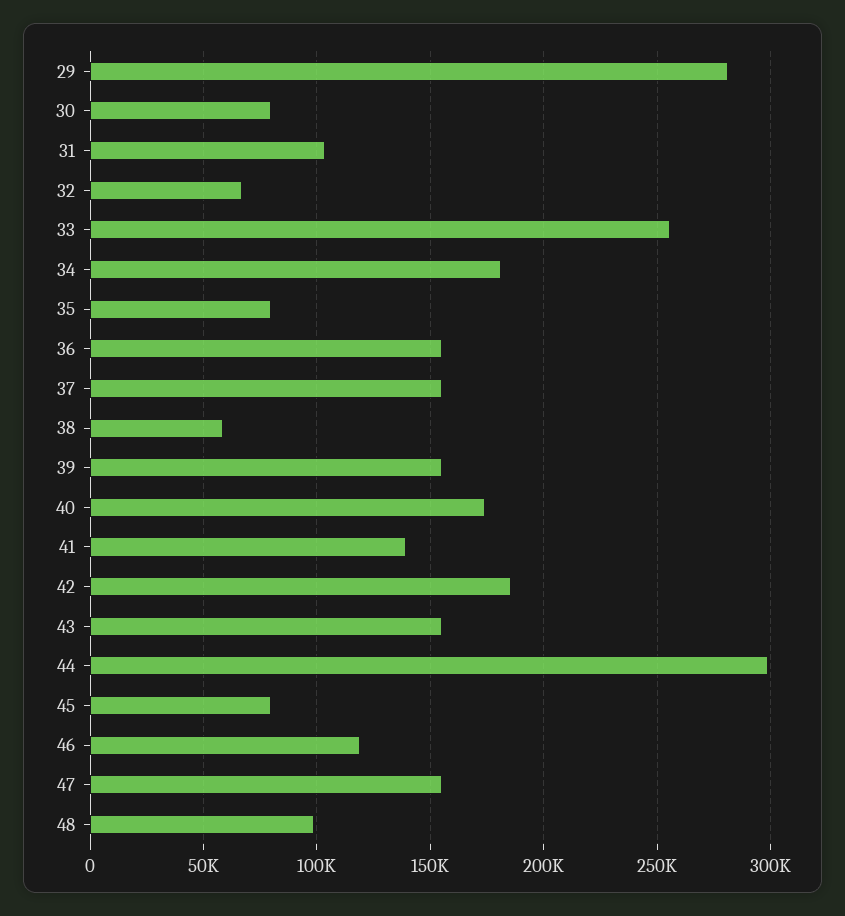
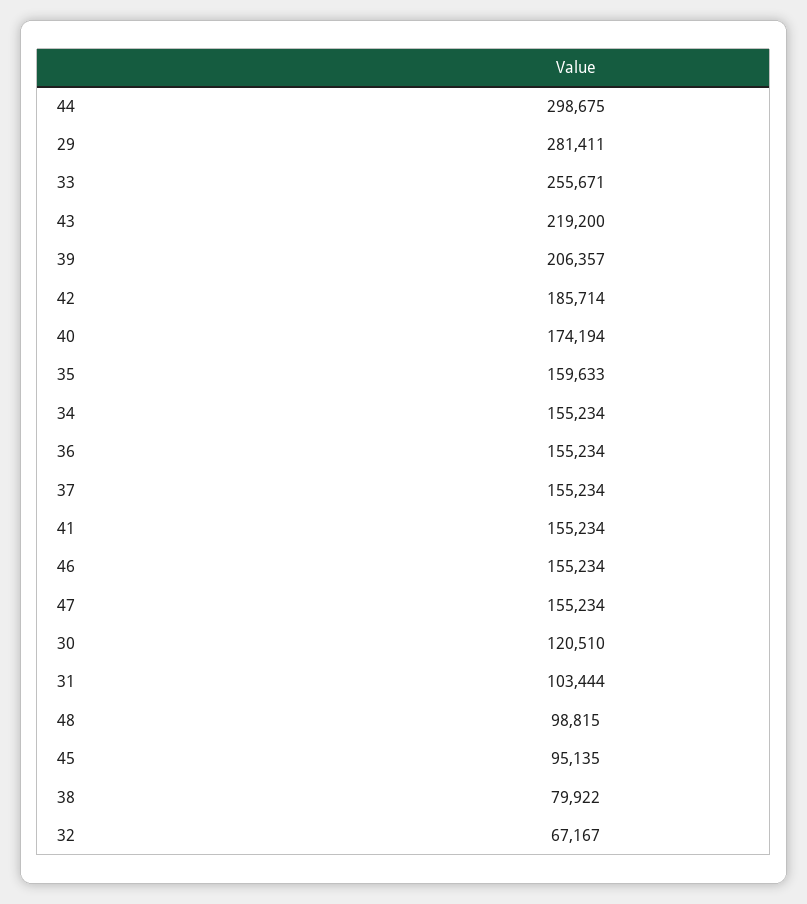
  {
    "29": 281411,
-   "30": 80000,
+   "30": 120510,
    "31": 103444,
    "32": 67167,
    "33": 255671,
-   "34": 180000,
+   "34": 155234,
-   "35": 80000,
+   "35": 159633,
    "36": 155234,
    "37": 155234,
-   "38": 60000,
+   "38": 79922,
-   "39": 155000,
+   "39": 206357,
    "40": 174194,
-   "41": 140000,
+   "41": 155234,
    "42": 185714,
-   "43": 155000,
+   "43": 219200,
    "44": 298675,
-   "45": 80000,
+   "45": 95135,
-   "46": 120000,
+   "46": 155234,
    "47": 155234,
    "48": 98815
  }

